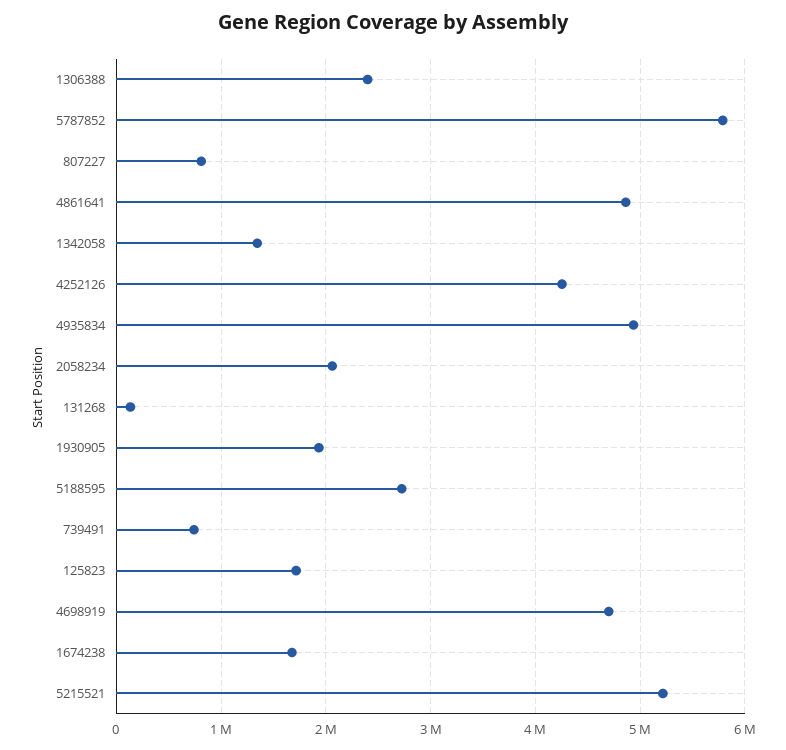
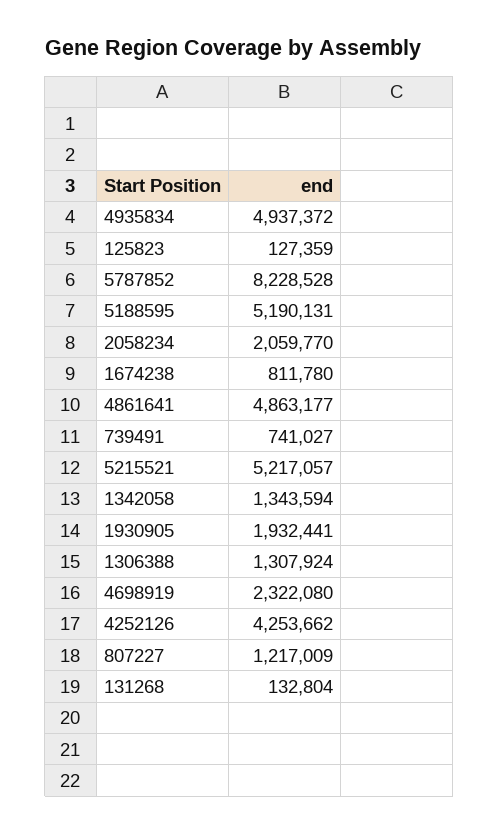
  {
-   "1306388": 2400000,
+   "1306388": 1307924,
-   "5787852": 5800000,
+   "5787852": 8228528,
-   "807227": 800000,
+   "807227": 1217009,
    "4861641": 4863177,
    "1342058": 1343594,
    "4252126": 4253662,
    "4935834": 4937372,
    "2058234": 2059770,
    "131268": 132804,
    "1930905": 1932441,
-   "5188595": 2700000,
+   "5188595": 5190131,
    "739491": 741027,
-   "125823": 1700000,
+   "125823": 127359,
-   "4698919": 4700000,
+   "4698919": 2322080,
-   "1674238": 1700000,
+   "1674238": 811780,
    "5215521": 5217057
  }

